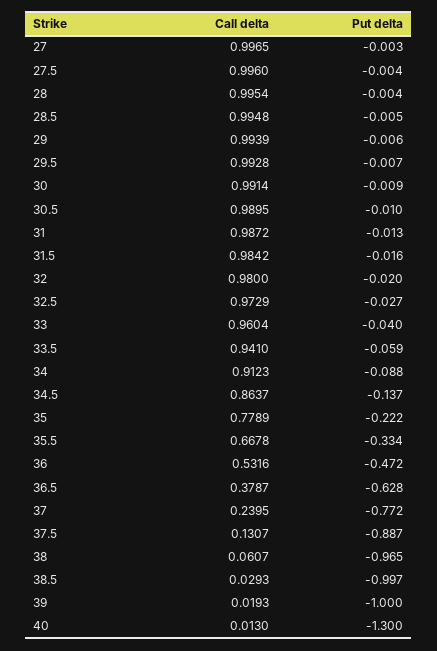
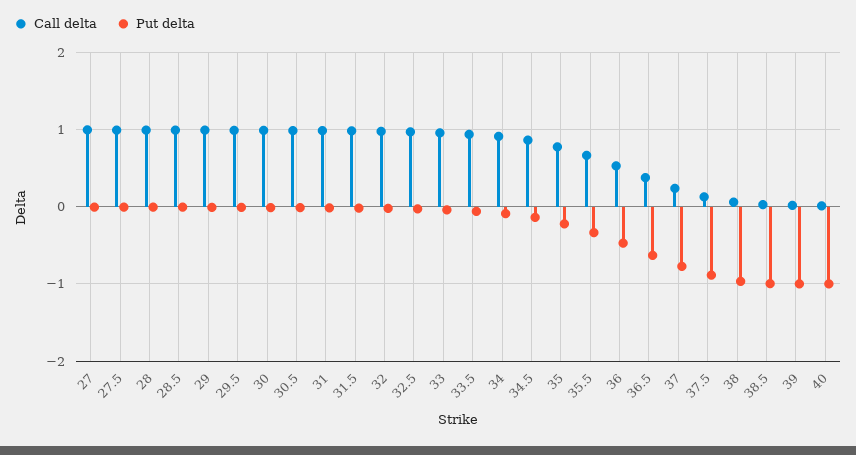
  {
    "Call delta": {
      "27": 0.9965,
      "27.5": 0.996,
      "28": 0.9954,
      "28.5": 0.9948,
      "29": 0.9939,
      "29.5": 0.9928,
      "30": 0.9914,
      "30.5": 0.9895,
      "31": 0.9872,
      "31.5": 0.9842,
      "32": 0.98,
      "32.5": 0.9729,
      "33": 0.9604,
      "33.5": 0.941,
      "34": 0.9123,
      "34.5": 0.8637,
      "35": 0.7789,
      "35.5": 0.6678,
      "36": 0.5316,
      "36.5": 0.3787,
      "37": 0.2395,
      "37.5": 0.1307,
      "38": 0.0607,
      "38.5": 0.0293,
      "39": 0.0193,
      "40": 0.013
    },
    "Put delta": {
      "27": -0.003,
      "27.5": -0.004,
      "28": -0.004,
      "28.5": -0.005,
      "29": -0.006,
      "29.5": -0.007,
      "30": -0.009,
      "30.5": -0.01,
      "31": -0.013,
      "31.5": -0.016,
      "32": -0.02,
      "32.5": -0.027,
      "33": -0.04,
      "33.5": -0.059,
      "34": -0.088,
      "34.5": -0.137,
      "35": -0.222,
      "35.5": -0.334,
      "36": -0.472,
      "36.5": -0.628,
      "37": -0.772,
      "37.5": -0.887,
      "38": -0.965,
      "38.5": -0.997,
      "39": -1,
-     "40": -1.3
+     "40": -1
    }
  }

